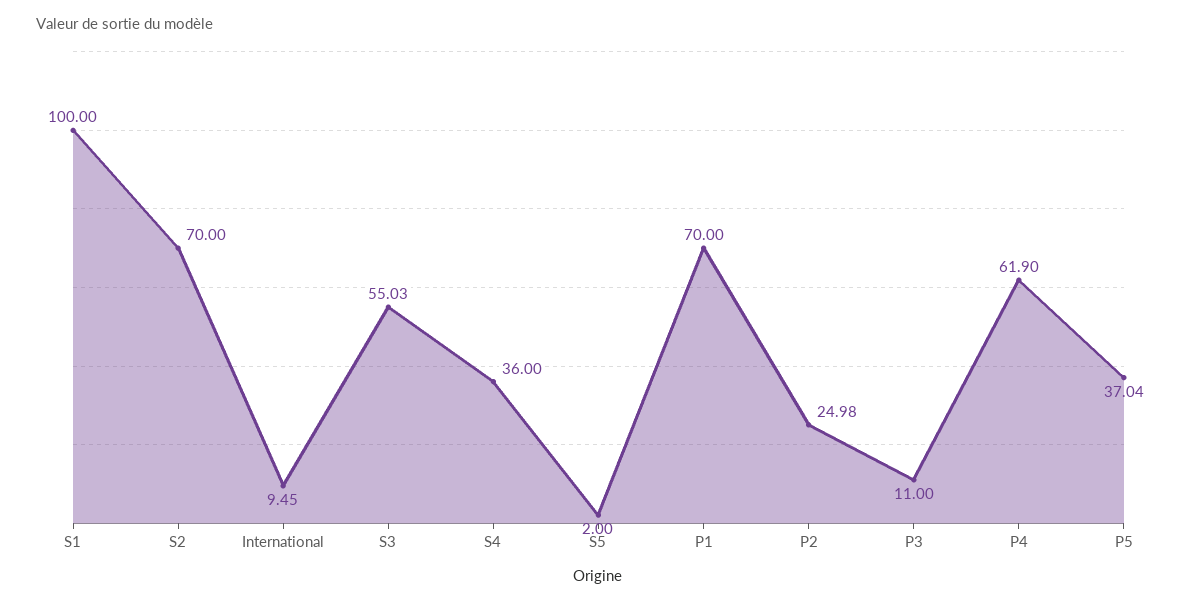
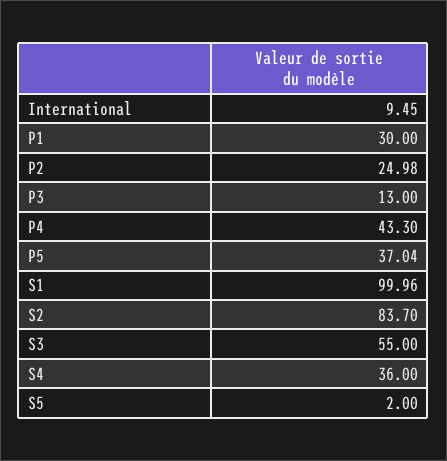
  {
-   "S1": 100,
+   "S1": 99.96,
-   "S2": 70,
+   "S2": 83.7,
    "International": 9.45,
-   "S3": 55.03,
+   "S3": 55,
    "S4": 36,
    "S5": 2,
-   "P1": 70,
+   "P1": 30,
    "P2": 24.98,
-   "P3": 11,
+   "P3": 13,
-   "P4": 61.9,
+   "P4": 43.3,
    "P5": 37.04
  }

